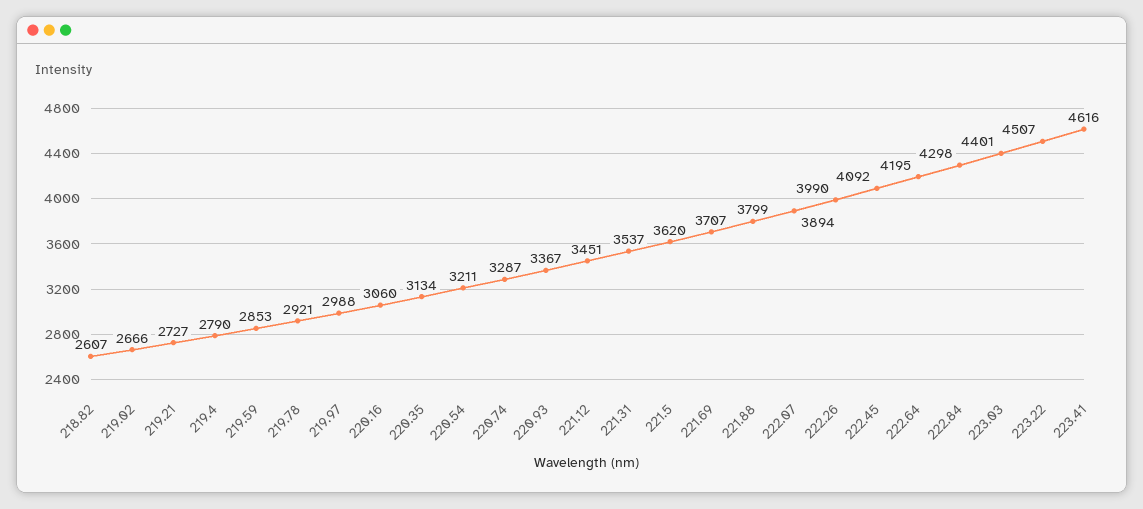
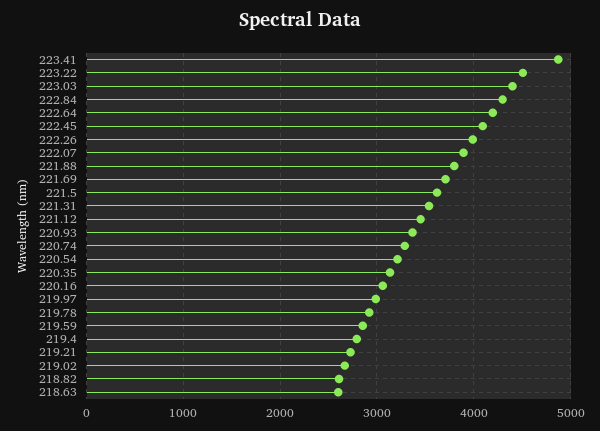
  {
    "218.82": 2607,
    "219.02": 2666,
    "219.21": 2727,
    "219.4": 2790,
    "219.59": 2853,
    "219.78": 2921,
    "219.97": 2988,
    "220.16": 3060,
    "220.35": 3134,
    "220.54": 3211,
    "220.74": 3287,
    "220.93": 3367,
    "221.12": 3451,
    "221.31": 3537,
    "221.5": 3620,
    "221.69": 3707,
    "221.88": 3799,
    "222.07": 3894,
    "222.26": 3990,
    "222.45": 4092,
    "222.64": 4195,
    "222.84": 4298,
    "223.03": 4401,
    "223.22": 4507,
-   "223.41": 4616
+   "223.41": 4900,
+   "218.63": 2600
  }

